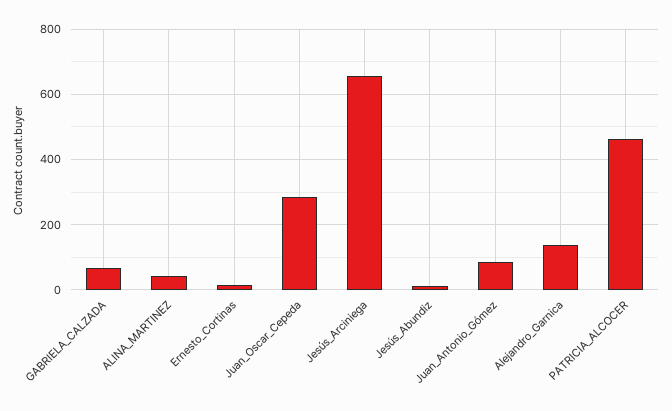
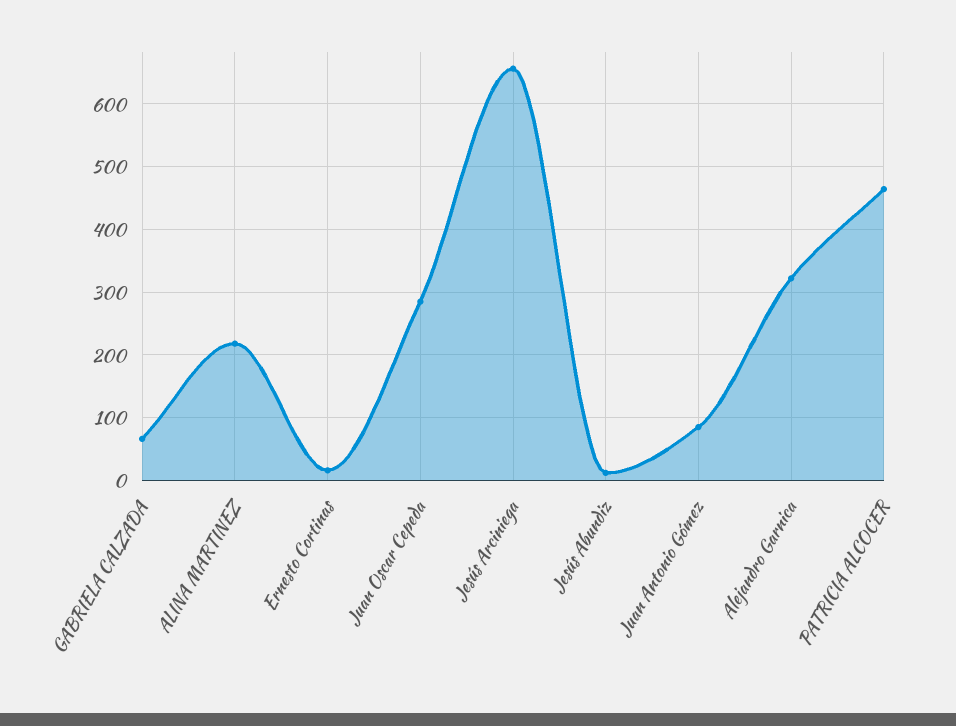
  {
    "GABRIELA_CALZADA": 70,
-   "ALINA_MARTINEZ": 40,
+   "ALINA_MARTINEZ": 220,
    "Ernesto_Cortinas": 20,
    "Juan_Oscar_Cepeda": 290,
    "Jesús_Arciniega": 660,
    "Jesús_Abundiz": 10,
    "Juan_Antonio_Gómez": 90,
-   "Alejandro_Garnica": 140,
+   "Alejandro_Garnica": 320,
    "PATRICIA_ALCOCER": 460
  }

